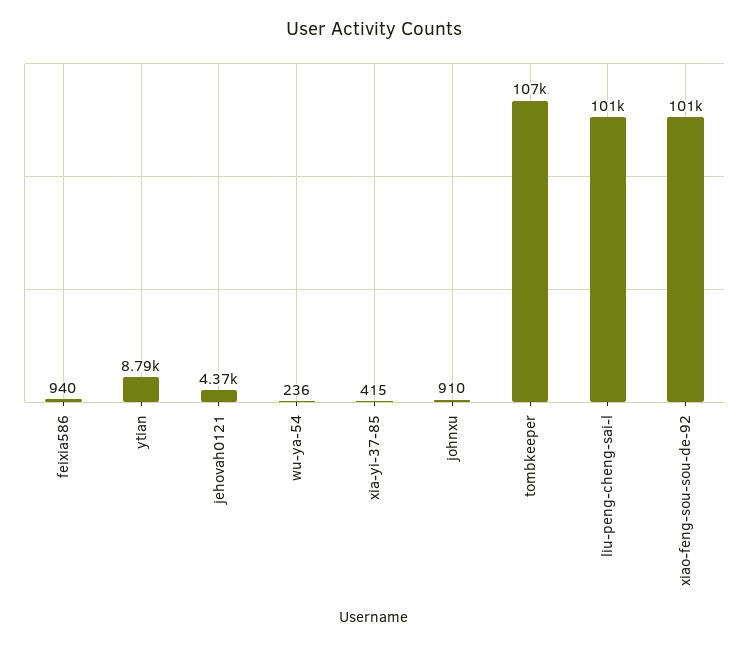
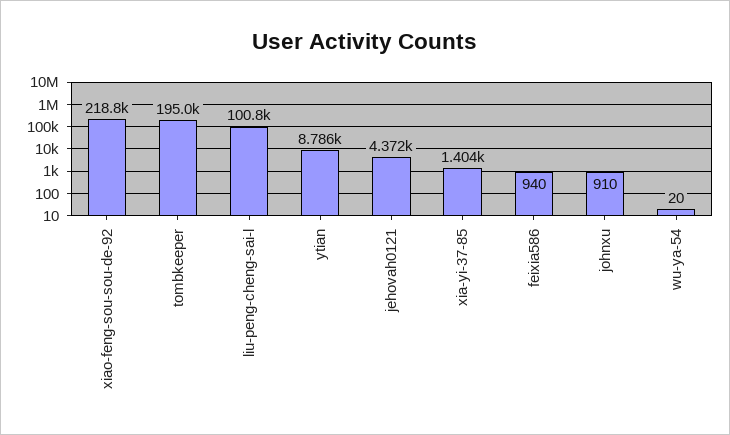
  {
    "feixia586": 940,
    "ytian": 8786,
    "jehovah0121": 4372,
-   "wu-ya-54": 236,
+   "wu-ya-54": 20,
-   "xia-yi-37-85": 415,
+   "xia-yi-37-85": 1404,
    "johnxu": 910,
-   "tombkeeper": 107000,
+   "tombkeeper": 195000,
    "liu-peng-cheng-sai-l": 100800,
-   "xiao-feng-sou-sou-de-92": 101000
+   "xiao-feng-sou-sou-de-92": 218800
  }

